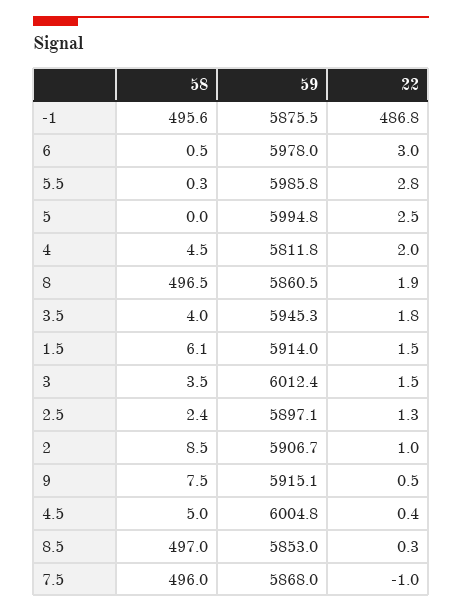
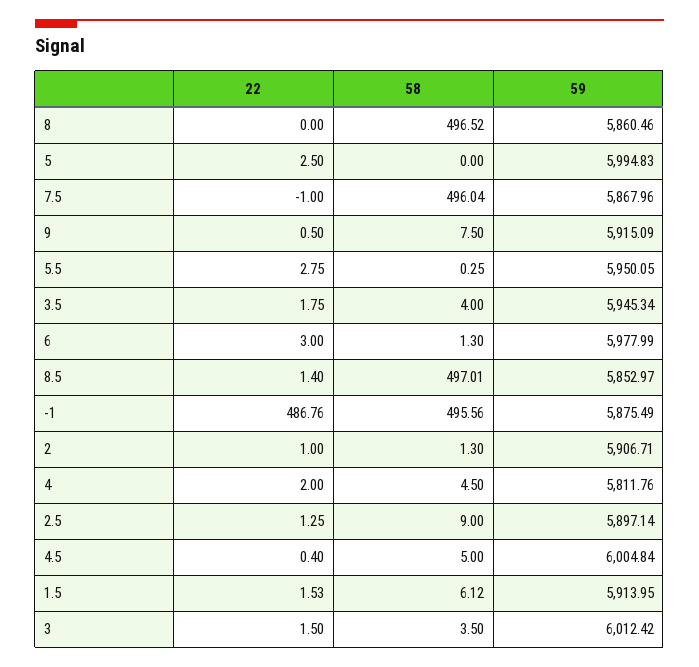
  {
    "58": {
      "-1": 495.56,
-     "6": 0.5,
+     "6": 1.3,
      "5.5": 0.25,
      "5": 0,
      "4": 4.5,
      "8": 496.52,
      "3.5": 4,
      "1.5": 6.12,
      "3": 3.5,
-     "2.5": 2.4,
+     "2.5": 9,
-     "2": 8.5,
+     "2": 1.3,
      "9": 7.5,
      "4.5": 5,
      "8.5": 497.01,
      "7.5": 496.04
    },
    "59": {
      "-1": 5875.49,
      "6": 5977.99,
-     "5.5": 5985.8,
+     "5.5": 5950.05,
      "5": 5994.83,
      "4": 5811.76,
      "8": 5860.46,
      "3.5": 5945.34,
      "1.5": 5913.95,
      "3": 6012.42,
      "2.5": 5897.14,
      "2": 5906.71,
      "9": 5915.09,
      "4.5": 6004.84,
      "8.5": 5852.97,
      "7.5": 5867.96
    },
    "22": {
      "-1": 486.76,
      "6": 3,
      "5.5": 2.75,
      "5": 2.5,
      "4": 2,
-     "8": 1.9,
+     "8": 0,
      "3.5": 1.75,
      "1.5": 1.53,
      "3": 1.5,
      "2.5": 1.25,
      "2": 1,
      "9": 0.5,
      "4.5": 0.4,
-     "8.5": 0.3,
+     "8.5": 1.4,
      "7.5": -1
    }
  }

